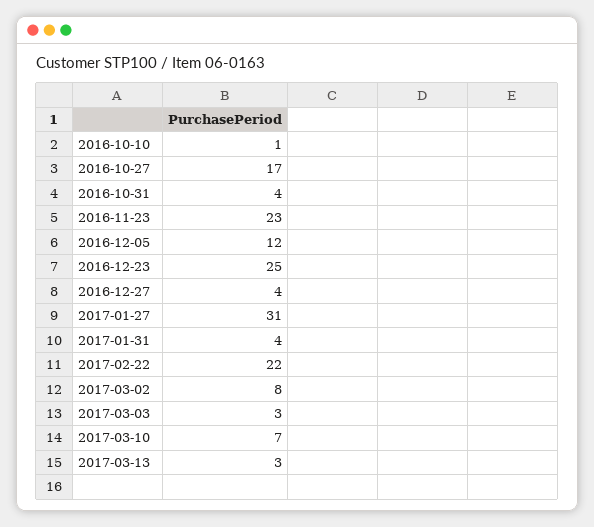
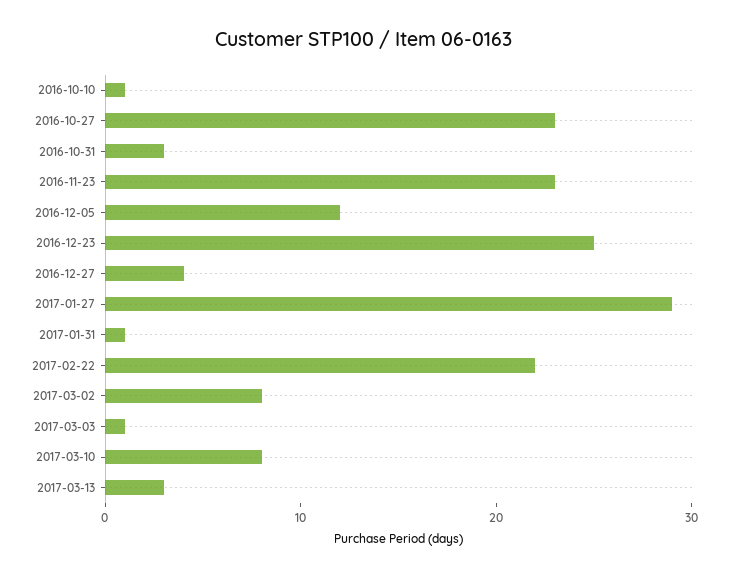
  {
    "2016-10-10": 1,
-   "2016-10-27": 17,
+   "2016-10-27": 23,
-   "2016-10-31": 4,
+   "2016-10-31": 3,
    "2016-11-23": 23,
    "2016-12-05": 12,
    "2016-12-23": 25,
    "2016-12-27": 4,
-   "2017-01-27": 31,
+   "2017-01-27": 29,
-   "2017-01-31": 4,
+   "2017-01-31": 1,
    "2017-02-22": 22,
    "2017-03-02": 8,
-   "2017-03-03": 3,
+   "2017-03-03": 1,
-   "2017-03-10": 7,
+   "2017-03-10": 8,
    "2017-03-13": 3
  }

